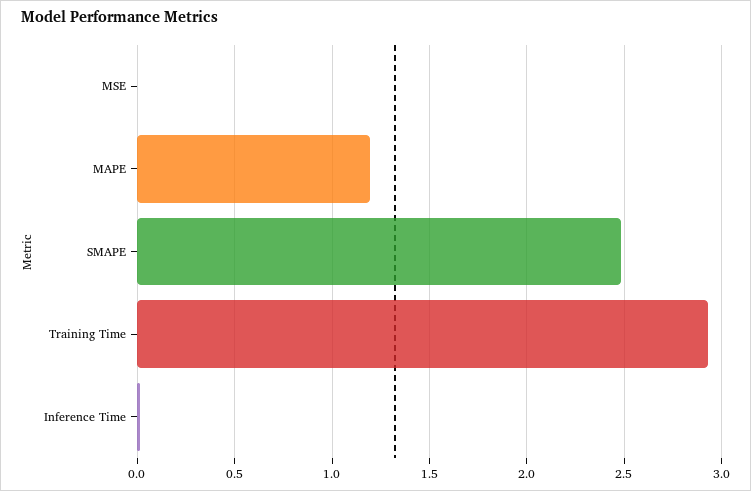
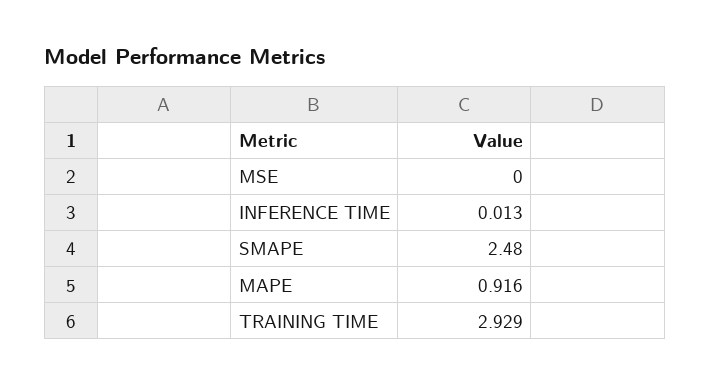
  {
    "MSE": 0,
-   "MAPE": 1.2,
+   "MAPE": 0.916,
    "SMAPE": 2.48,
    "Training Time": 2.929,
    "Inference Time": 0.013
  }

